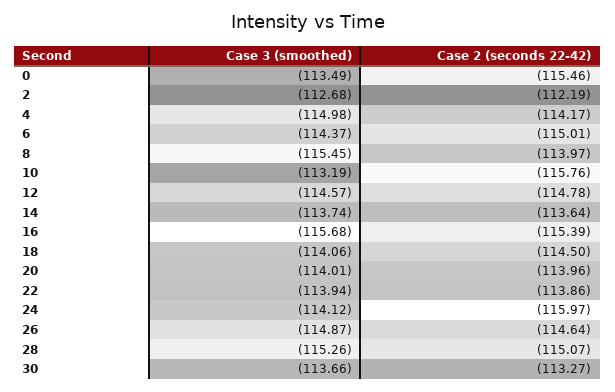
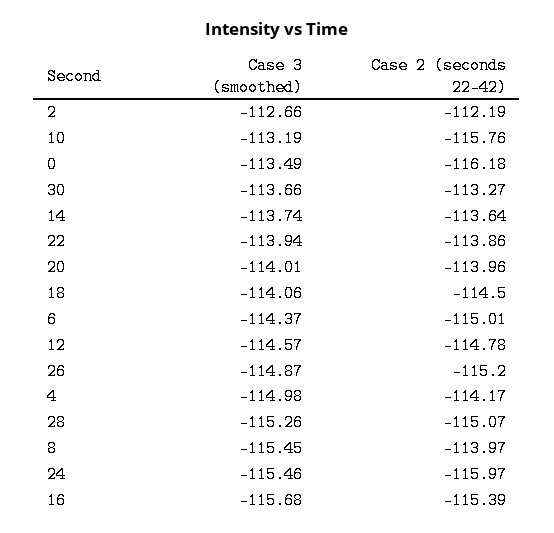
  {
    "Case 3 (smoothed)": {
      "0": -113.49,
-     "2": -112.68,
+     "2": -112.66,
      "4": -114.98,
      "6": -114.37,
      "8": -115.45,
      "10": -113.19,
      "12": -114.57,
      "14": -113.74,
      "16": -115.68,
      "18": -114.06,
      "20": -114.01,
      "22": -113.94,
-     "24": -114.12,
+     "24": -115.46,
      "26": -114.87,
      "28": -115.26,
      "30": -113.66
    },
    "Case 2 (seconds 22-42)": {
-     "0": -115.46,
+     "0": -116.18,
      "2": -112.19,
      "4": -114.17,
      "6": -115.01,
      "8": -113.97,
      "10": -115.76,
      "12": -114.78,
      "14": -113.64,
      "16": -115.39,
      "18": -114.5,
      "20": -113.96,
      "22": -113.86,
      "24": -115.97,
-     "26": -114.64,
+     "26": -115.2,
      "28": -115.07,
      "30": -113.27
    }
  }

